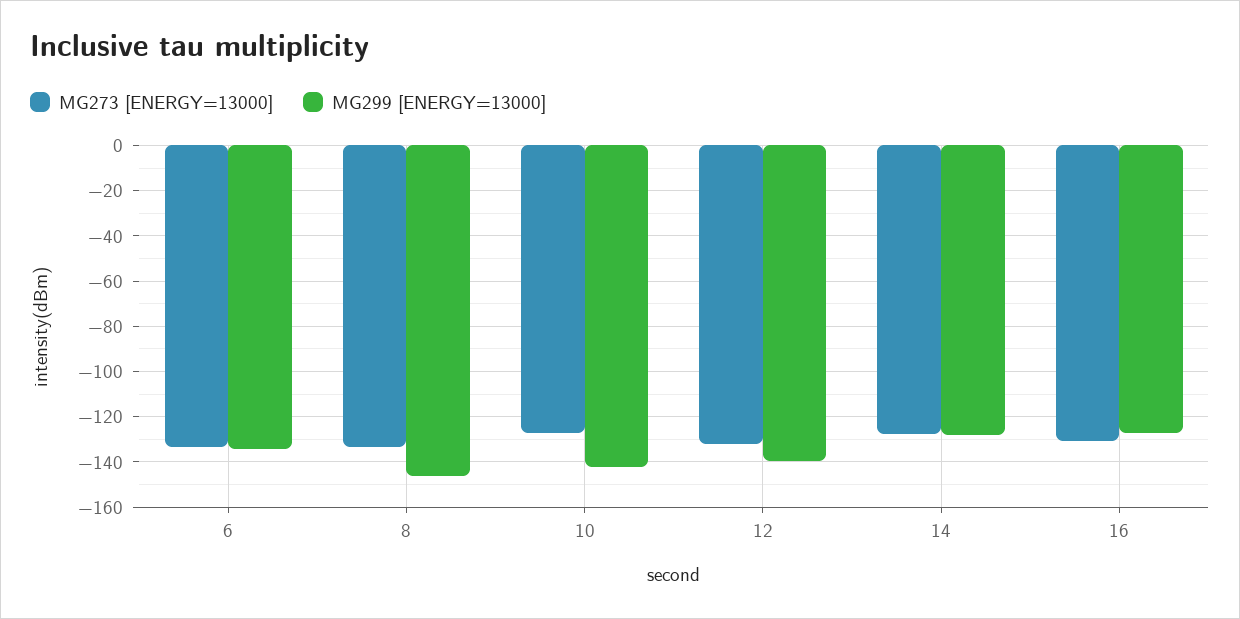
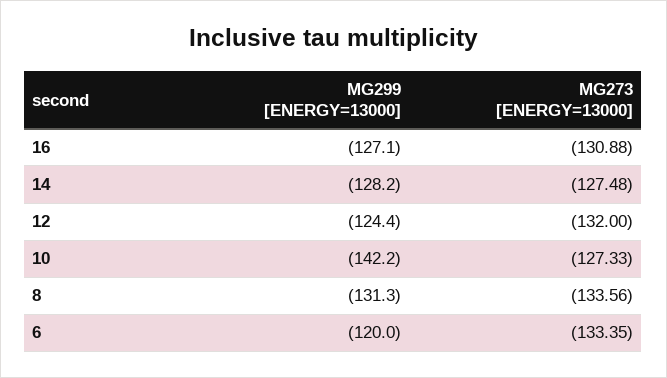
  {
    "MG273 [ENERGY=13000]": {
      "6": -133.35,
      "8": -133.56,
      "10": -127.33,
      "12": -132,
      "14": -127.48,
      "16": -130.88
    },
    "MG299 [ENERGY=13000]": {
-     "6": -135,
+     "6": -120,
-     "8": -145,
+     "8": -131.3,
      "10": -142.2,
-     "12": -140,
+     "12": -124.4,
      "14": -128.2,
      "16": -127.1
    }
  }

